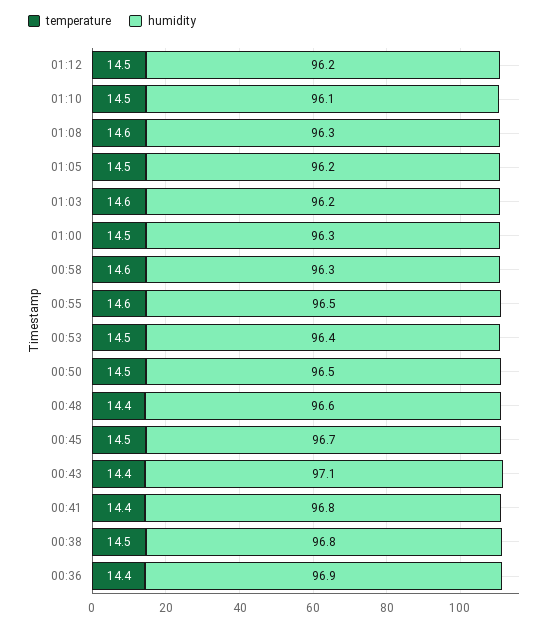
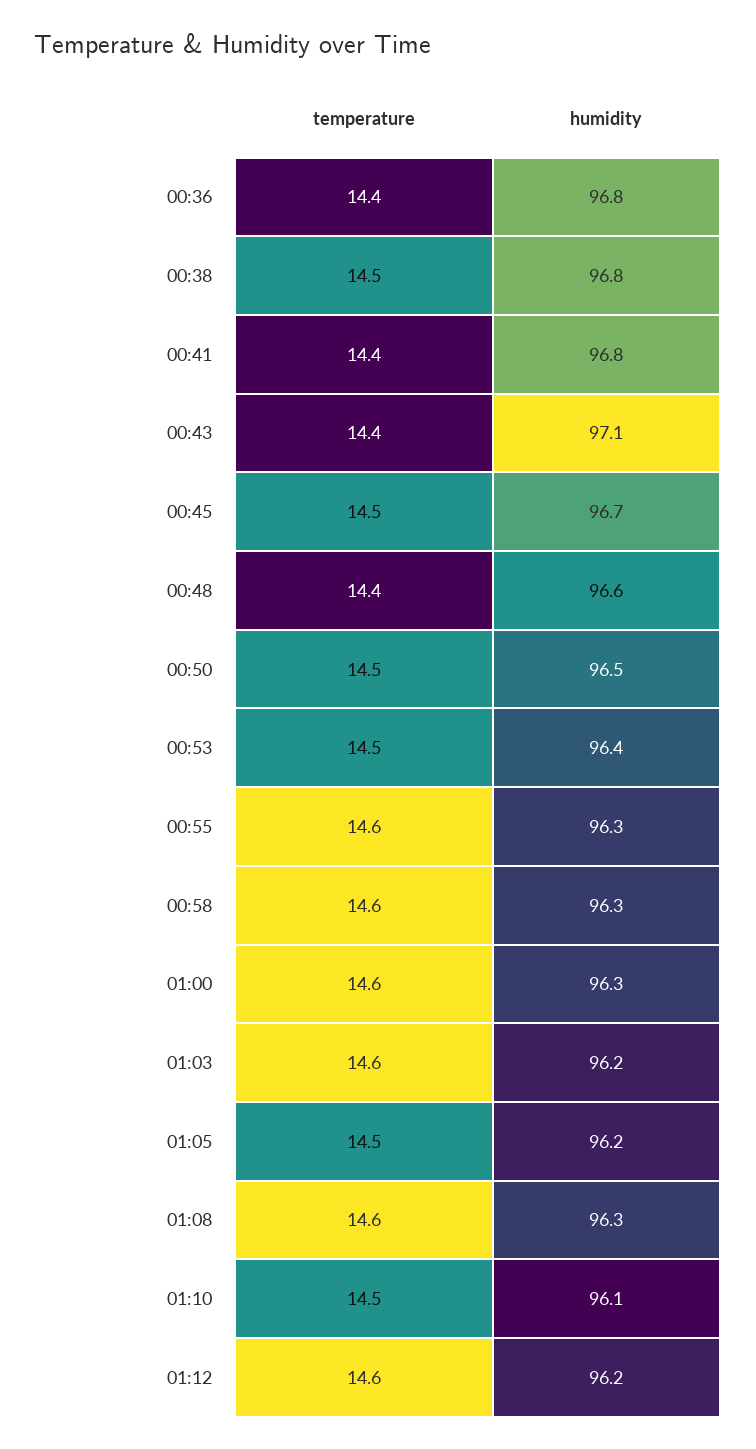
  {
    "temperature": {
-     "01:12": 14.5,
+     "01:12": 14.6,
      "01:10": 14.5,
      "01:08": 14.6,
      "01:05": 14.5,
      "01:03": 14.6,
-     "01:00": 14.5,
+     "01:00": 14.6,
      "00:58": 14.6,
      "00:55": 14.6,
      "00:53": 14.5,
      "00:50": 14.5,
      "00:48": 14.4,
      "00:45": 14.5,
      "00:43": 14.4,
      "00:41": 14.4,
      "00:38": 14.5,
      "00:36": 14.4
    },
    "humidity": {
      "01:12": 96.2,
      "01:10": 96.1,
      "01:08": 96.3,
      "01:05": 96.2,
      "01:03": 96.2,
      "01:00": 96.3,
      "00:58": 96.3,
-     "00:55": 96.5,
+     "00:55": 96.3,
      "00:53": 96.4,
      "00:50": 96.5,
      "00:48": 96.6,
      "00:45": 96.7,
      "00:43": 97.1,
      "00:41": 96.8,
      "00:38": 96.8,
-     "00:36": 96.9
+     "00:36": 96.8
    }
  }

